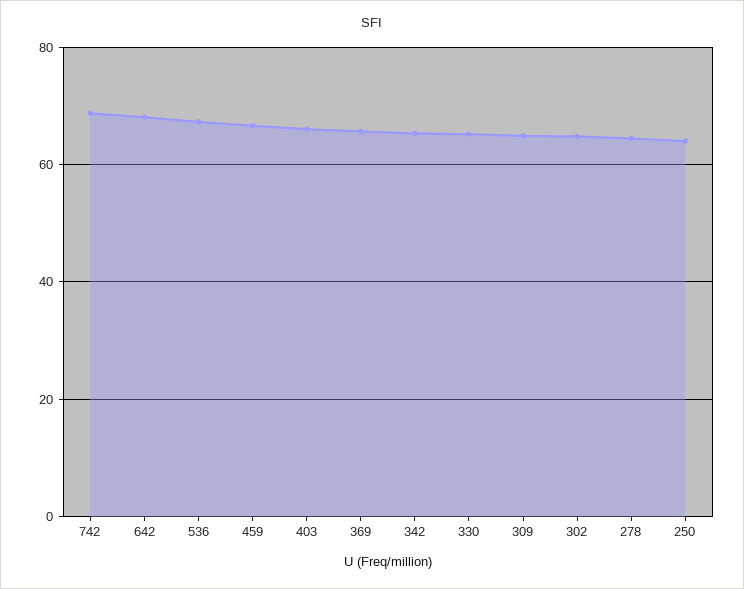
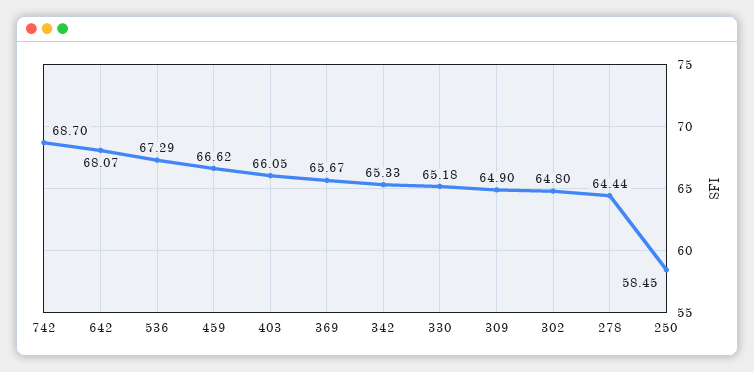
  {
    "742": 68.7,
    "642": 68.07,
    "536": 67.29,
    "459": 66.62,
    "403": 66.05,
    "369": 65.67,
    "342": 65.33,
    "330": 65.18,
    "309": 64.9,
    "302": 64.8,
    "278": 64.44,
-   "250": 64
+   "250": 58.45
  }

